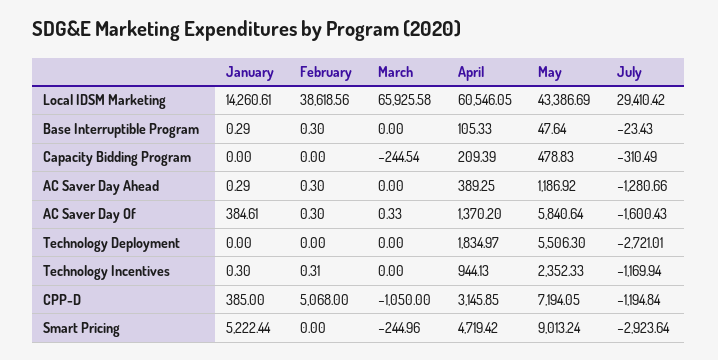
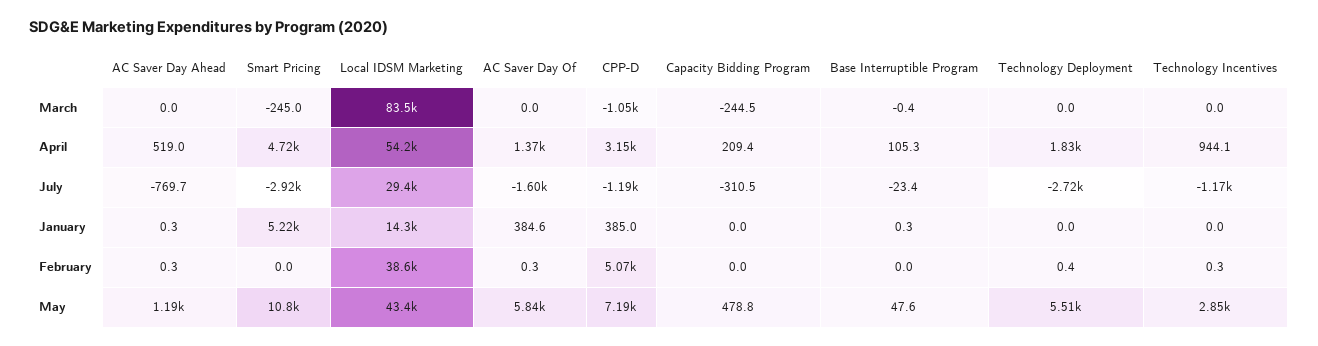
  {
    "January": {
      "Local IDSM Marketing": 14260.61,
      "Base Interruptible Program": 0.29,
      "Capacity Bidding Program": 0,
      "AC Saver Day Ahead": 0.29,
      "AC Saver Day Of": 384.61,
      "Technology Deployment": 0,
-     "Technology Incentives": 0.3,
+     "Technology Incentives": 0,
      "CPP-D": 385,
      "Smart Pricing": 5222.44
    },
    "February": {
      "Local IDSM Marketing": 38618.56,
-     "Base Interruptible Program": 0.3,
+     "Base Interruptible Program": 0,
      "Capacity Bidding Program": 0,
      "AC Saver Day Ahead": 0.3,
      "AC Saver Day Of": 0.3,
-     "Technology Deployment": 0,
+     "Technology Deployment": 0.4,
      "Technology Incentives": 0.31,
      "CPP-D": 5068,
      "Smart Pricing": 0
    },
    "March": {
-     "Local IDSM Marketing": 65925.58,
+     "Local IDSM Marketing": 83500,
-     "Base Interruptible Program": 0,
+     "Base Interruptible Program": -0.4,
      "Capacity Bidding Program": -244.54,
      "AC Saver Day Ahead": 0,
-     "AC Saver Day Of": 0.33,
+     "AC Saver Day Of": 0,
      "Technology Deployment": 0,
      "Technology Incentives": 0,
      "CPP-D": -1050,
      "Smart Pricing": -244.96
    },
    "April": {
-     "Local IDSM Marketing": 60546.05,
+     "Local IDSM Marketing": 54200,
      "Base Interruptible Program": 105.33,
      "Capacity Bidding Program": 209.39,
-     "AC Saver Day Ahead": 389.25,
+     "AC Saver Day Ahead": 519,
      "AC Saver Day Of": 1370.2,
      "Technology Deployment": 1834.97,
      "Technology Incentives": 944.13,
      "CPP-D": 3145.85,
      "Smart Pricing": 4719.42
    },
    "May": {
      "Local IDSM Marketing": 43386.69,
      "Base Interruptible Program": 47.64,
      "Capacity Bidding Program": 478.83,
      "AC Saver Day Ahead": 1186.92,
      "AC Saver Day Of": 5840.64,
      "Technology Deployment": 5506.3,
-     "Technology Incentives": 2352.33,
+     "Technology Incentives": 2850,
      "CPP-D": 7194.05,
-     "Smart Pricing": 9013.24
+     "Smart Pricing": 10800
    },
    "July": {
      "Local IDSM Marketing": 29410.42,
      "Base Interruptible Program": -23.43,
      "Capacity Bidding Program": -310.49,
-     "AC Saver Day Ahead": -1280.66,
+     "AC Saver Day Ahead": -769.7,
      "AC Saver Day Of": -1600.43,
      "Technology Deployment": -2721.01,
      "Technology Incentives": -1169.94,
      "CPP-D": -1194.84,
      "Smart Pricing": -2923.64
    }
  }

